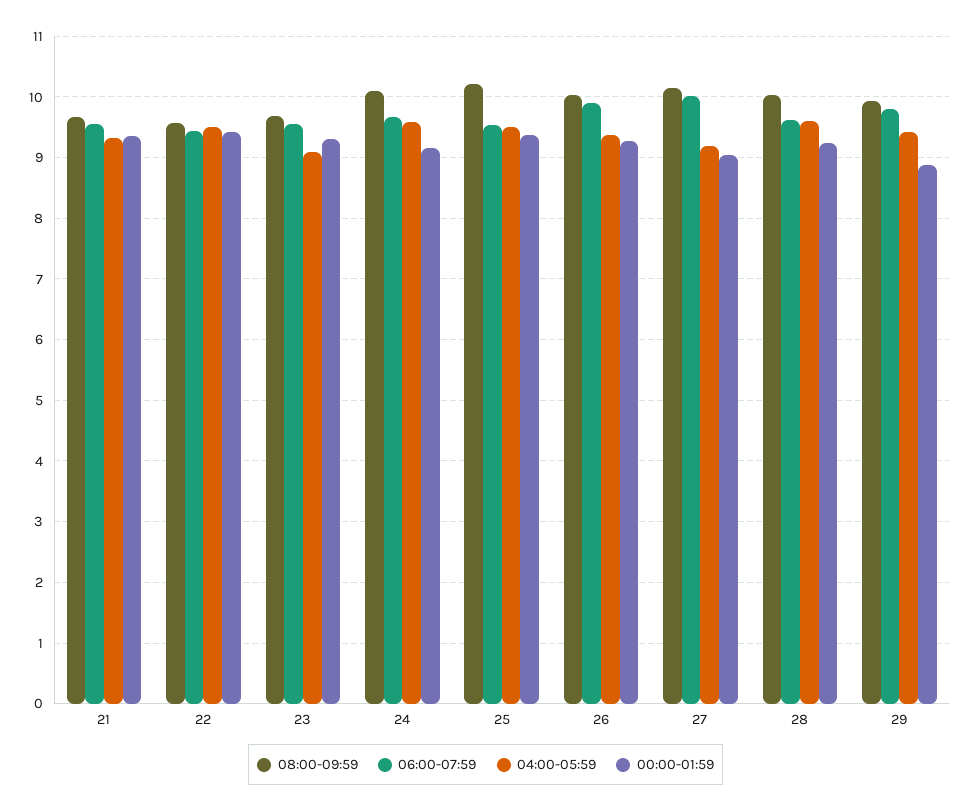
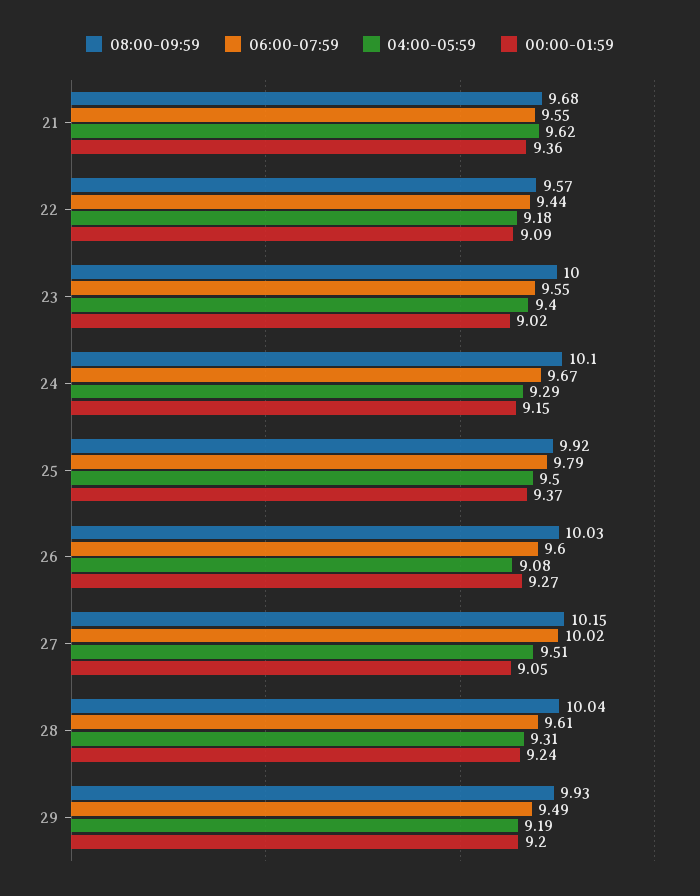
  {
    "08:00-09:59": {
      "21": 9.68,
      "22": 9.57,
-     "23": 9.7,
+     "23": 10,
      "24": 10.1,
-     "25": 10.2,
+     "25": 9.92,
      "26": 10.03,
      "27": 10.15,
      "28": 10.04,
      "29": 9.93
    },
    "06:00-07:59": {
      "21": 9.55,
      "22": 9.44,
      "23": 9.55,
      "24": 9.67,
-     "25": 9.5,
+     "25": 9.79,
-     "26": 9.9,
+     "26": 9.6,
      "27": 10.02,
      "28": 9.61,
-     "29": 9.8
+     "29": 9.49
    },
    "04:00-05:59": {
-     "21": 9.3,
+     "21": 9.62,
-     "22": 9.5,
+     "22": 9.18,
-     "23": 9.1,
+     "23": 9.4,
-     "24": 9.6,
+     "24": 9.29,
      "25": 9.5,
-     "26": 9.4,
+     "26": 9.08,
-     "27": 9.2,
+     "27": 9.51,
-     "28": 9.6,
+     "28": 9.31,
-     "29": 9.4
+     "29": 9.19
    },
    "00:00-01:59": {
      "21": 9.36,
-     "22": 9.4,
+     "22": 9.09,
-     "23": 9.3,
+     "23": 9.02,
      "24": 9.15,
      "25": 9.37,
      "26": 9.27,
      "27": 9.05,
      "28": 9.24,
-     "29": 8.9
+     "29": 9.2
    }
  }

